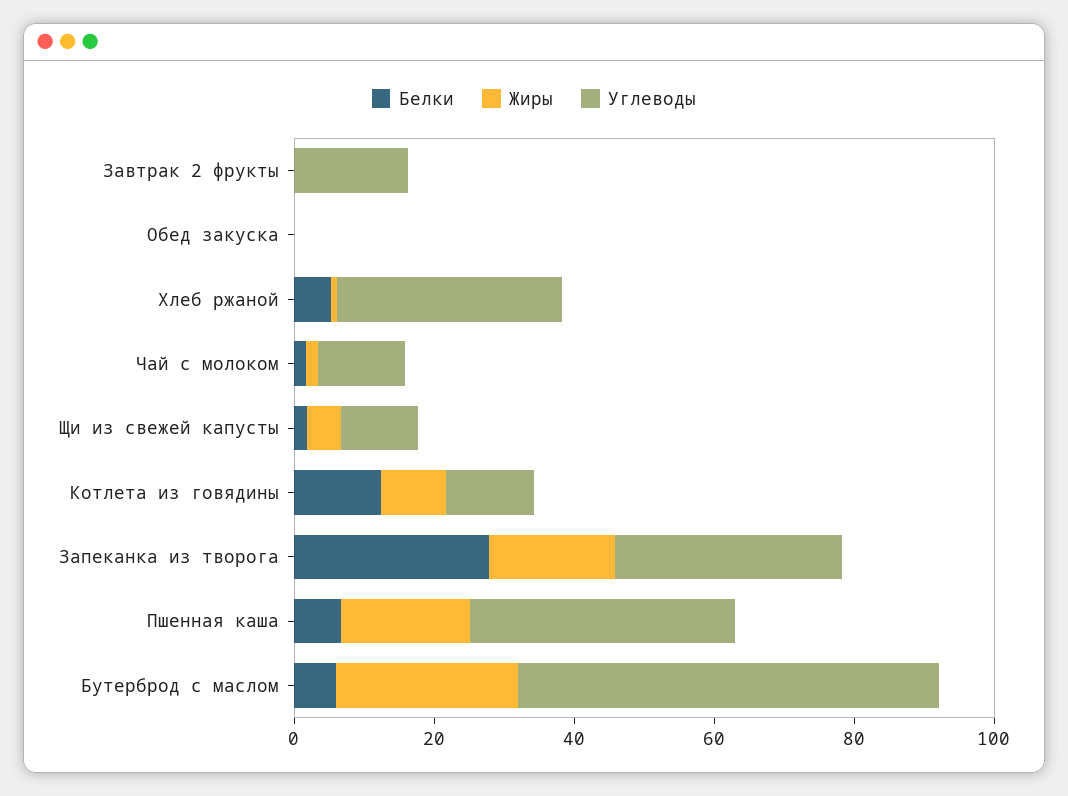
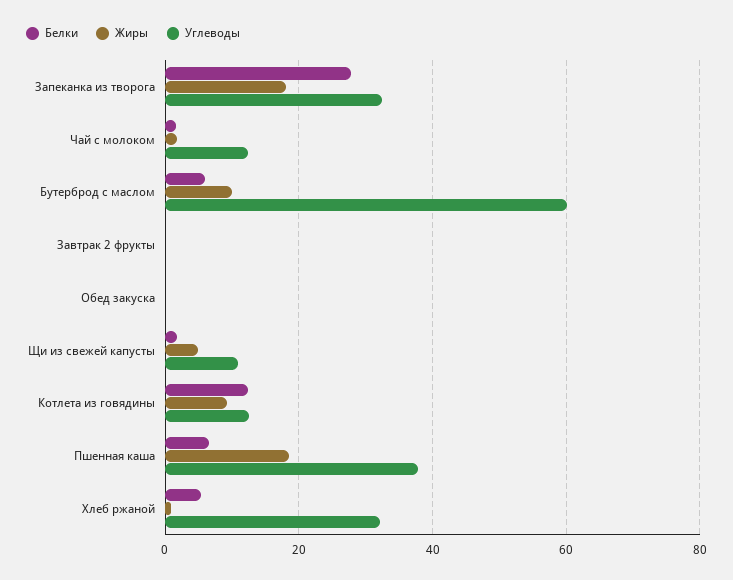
  {
    "Белки": {
      "Завтрак 2 фрукты": 0,
      "Обед закуска": 0,
      "Хлеб ржаной": 6,
      "Чай с молоком": 2,
      "Щи из свежей капусты": 2,
      "Котлета из говядины": 12,
      "Запеканка из творога": 28,
      "Пшенная каша": 6,
      "Бутерброд с маслом": 6
    },
    "Жиры": {
      "Завтрак 2 фрукты": 0,
      "Обед закуска": 0,
      "Хлеб ржаной": 0,
      "Чай с молоком": 2,
      "Щи из свежей капусты": 4,
      "Котлета из говядины": 10,
      "Запеканка из творога": 18,
      "Пшенная каша": 18,
-     "Бутерброд с маслом": 25
+     "Бутерброд с маслом": 10
    },
    "Углеводы": {
-     "Завтрак 2 фрукты": 15,
+     "Завтрак 2 фрукты": 0,
      "Обед закуска": 0,
      "Хлеб ржаной": 32,
      "Чай с молоком": 12,
      "Щи из свежей капусты": 10,
      "Котлета из говядины": 12,
      "Запеканка из творога": 32,
      "Пшенная каша": 38,
      "Бутерброд с маслом": 60
    }
  }

